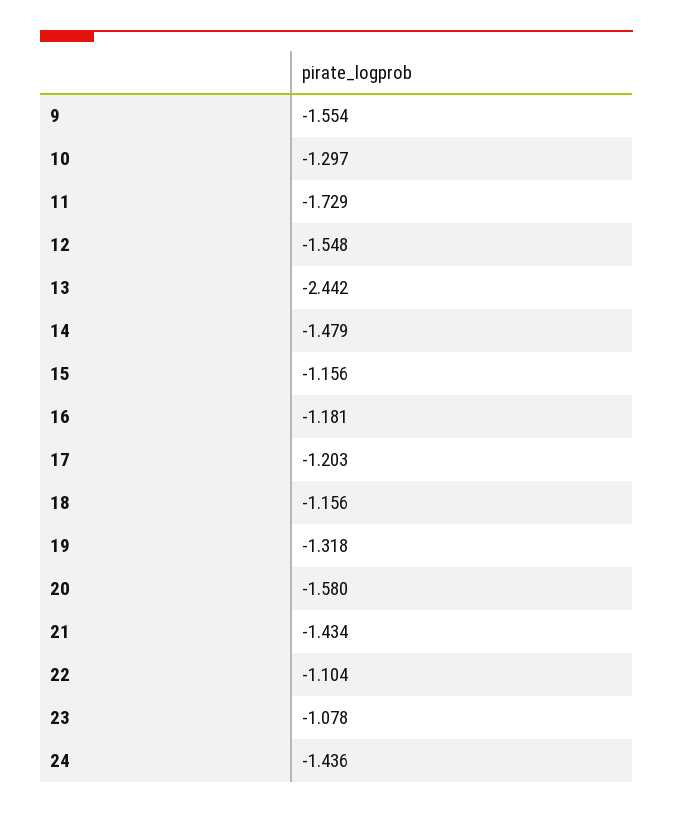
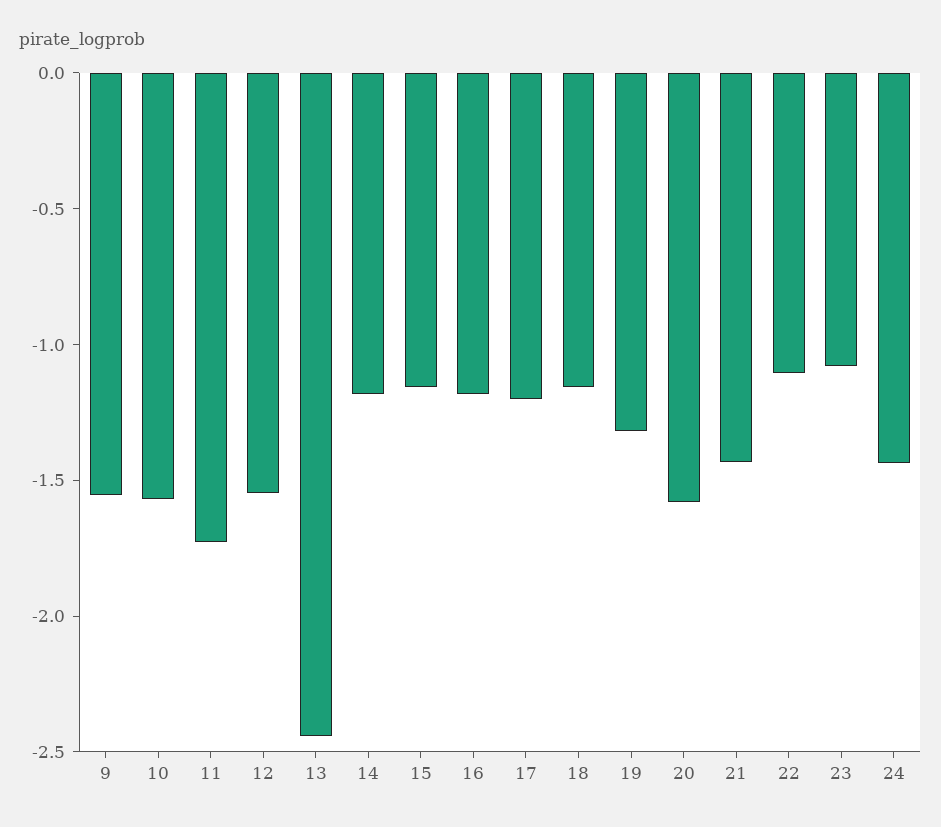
  {
    "9": -1.554,
-   "10": -1.297,
+   "10": -1.6,
    "11": -1.729,
    "12": -1.548,
    "13": -2.442,
-   "14": -1.479,
+   "14": -1.2,
    "15": -1.156,
    "16": -1.181,
    "17": -1.203,
    "18": -1.156,
    "19": -1.318,
    "20": -1.58,
    "21": -1.434,
    "22": -1.104,
    "23": -1.078,
    "24": -1.436
  }

